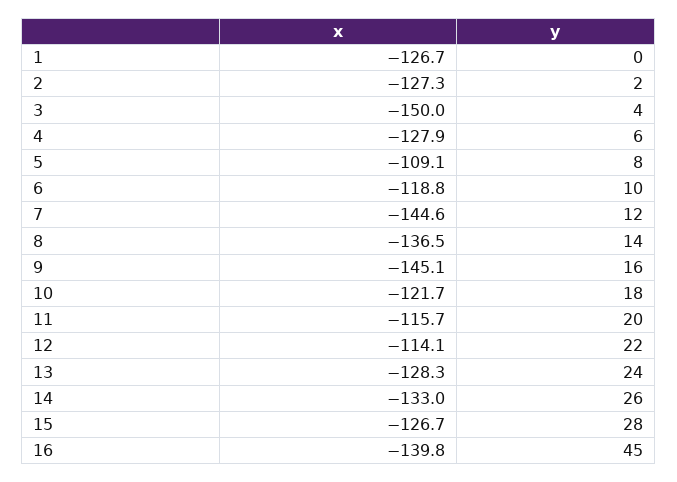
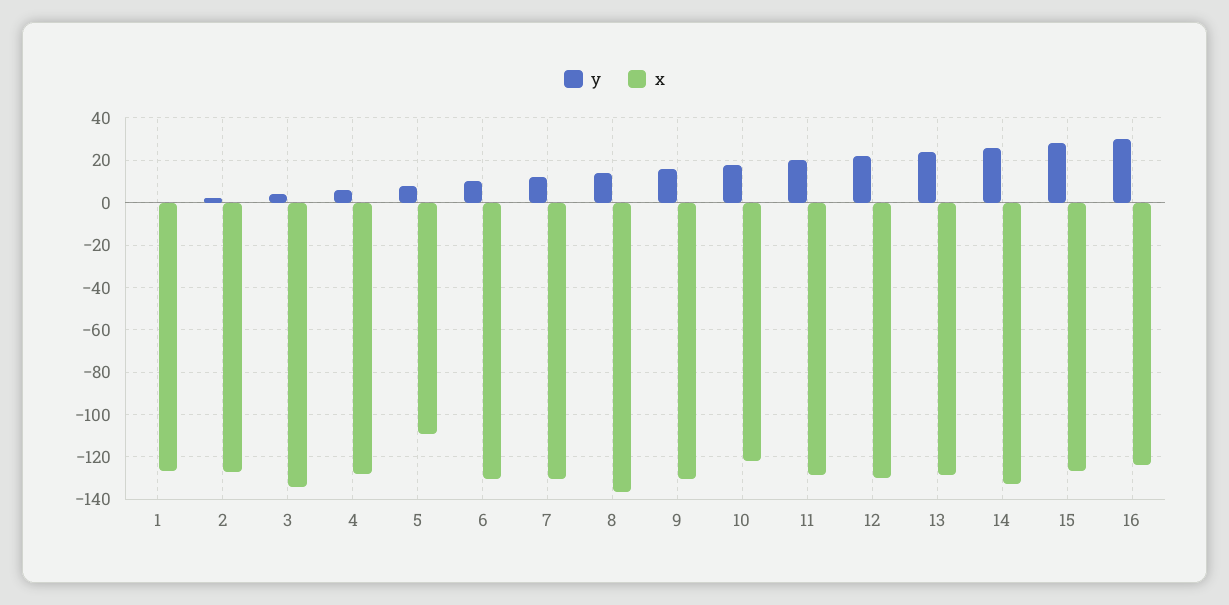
  {
    "x": {
      "1": -126.7,
      "2": -127.3,
-     "3": -150,
+     "3": -135,
      "4": -127.9,
      "5": -109.1,
-     "6": -118.8,
+     "6": -130,
-     "7": -144.6,
+     "7": -130,
      "8": -136.5,
-     "9": -145.1,
+     "9": -130,
      "10": -121.7,
-     "11": -115.7,
+     "11": -130,
-     "12": -114.1,
+     "12": -130,
      "13": -128.3,
      "14": -133,
      "15": -126.7,
-     "16": -139.8
+     "16": -125
    },
    "y": {
      "1": 0,
      "2": 2,
      "3": 4,
      "4": 6,
      "5": 8,
      "6": 10,
      "7": 12,
      "8": 14,
      "9": 16,
      "10": 18,
      "11": 20,
      "12": 22,
      "13": 24,
      "14": 26,
      "15": 28,
-     "16": 45
+     "16": 30
    }
  }

